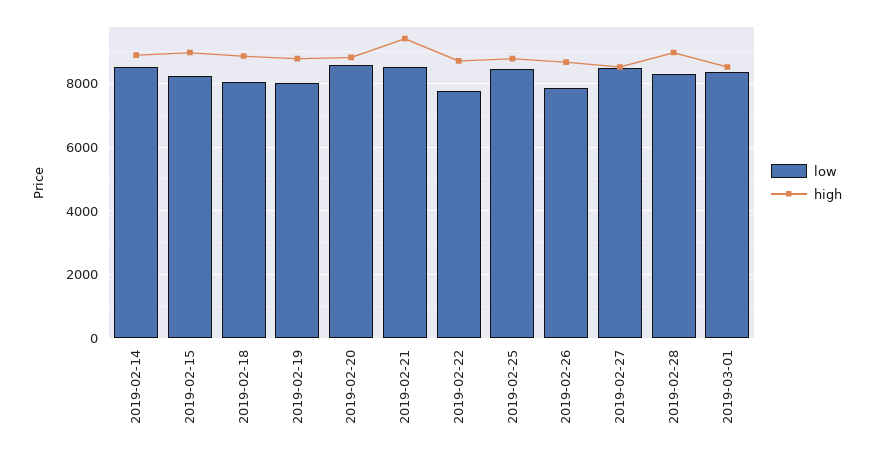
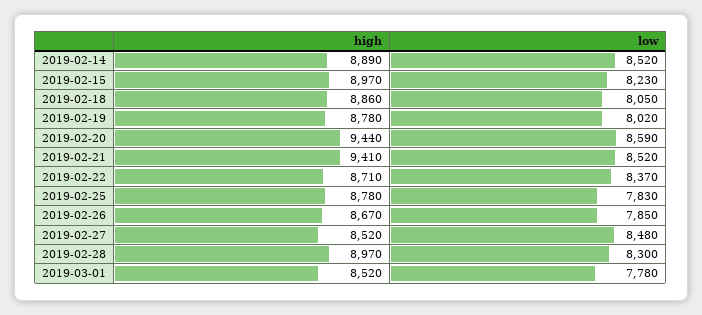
  {
    "low": {
      "2019-02-14": 8520,
      "2019-02-15": 8230,
      "2019-02-18": 8050,
      "2019-02-19": 8020,
      "2019-02-20": 8590,
      "2019-02-21": 8520,
-     "2019-02-22": 7800,
+     "2019-02-22": 8370,
-     "2019-02-25": 8400,
+     "2019-02-25": 7830,
      "2019-02-26": 7850,
      "2019-02-27": 8480,
      "2019-02-28": 8300,
-     "2019-03-01": 8400
+     "2019-03-01": 7780
    },
    "high": {
      "2019-02-14": 8890,
      "2019-02-15": 8970,
      "2019-02-18": 8860,
      "2019-02-19": 8780,
-     "2019-02-20": 8800,
+     "2019-02-20": 9440,
      "2019-02-21": 9410,
      "2019-02-22": 8710,
      "2019-02-25": 8780,
      "2019-02-26": 8670,
      "2019-02-27": 8520,
      "2019-02-28": 8970,
      "2019-03-01": 8520
    }
  }

